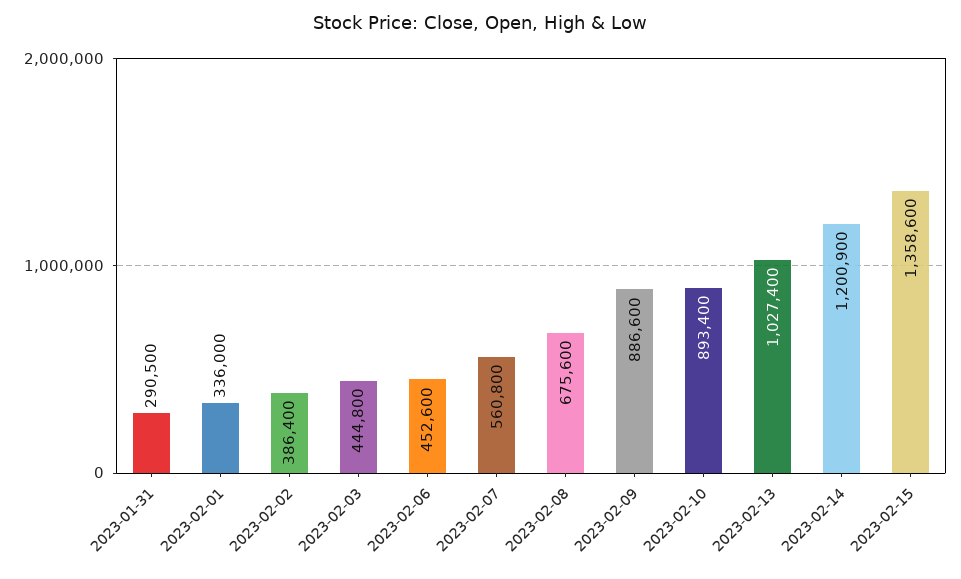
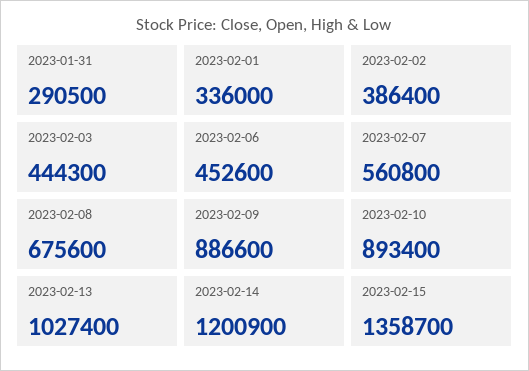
  {
    "2023-01-31": 290500,
    "2023-02-01": 336000,
    "2023-02-02": 386400,
-   "2023-02-03": 444800,
+   "2023-02-03": 444300,
    "2023-02-06": 452600,
    "2023-02-07": 560800,
    "2023-02-08": 675600,
    "2023-02-09": 886600,
    "2023-02-10": 893400,
    "2023-02-13": 1027400,
    "2023-02-14": 1200900,
-   "2023-02-15": 1358600
+   "2023-02-15": 1358700
  }

